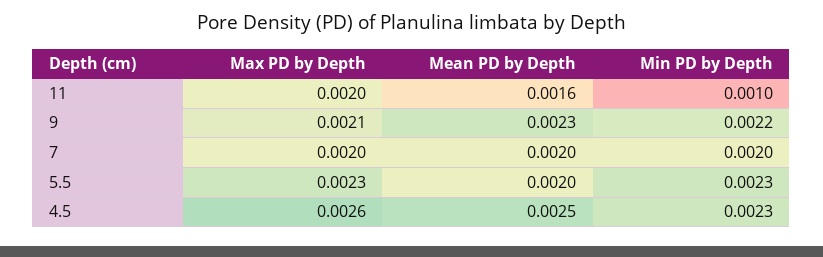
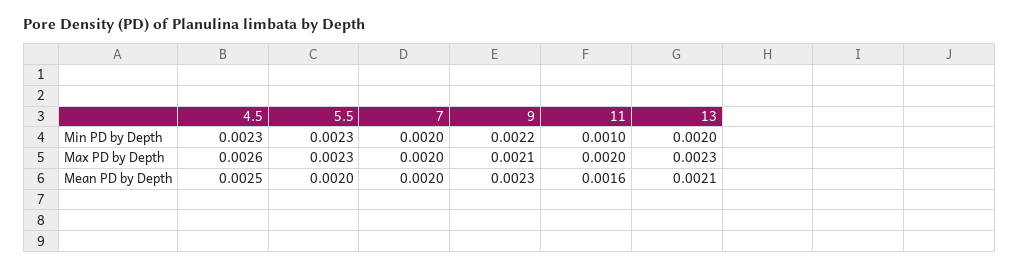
  {
    "Max PD by Depth": {
      "11": 0.002,
      "9": 0.0021,
      "7": 0.002,
      "5.5": 0.0023,
-     "4.5": 0.0026
+     "4.5": 0.0026,
+     "13": 0.0023
    },
    "Mean PD by Depth": {
      "11": 0.0016,
      "9": 0.0023,
      "7": 0.002,
      "5.5": 0.002,
-     "4.5": 0.0025
+     "4.5": 0.0025,
+     "13": 0.0021
    },
    "Min PD by Depth": {
      "11": 0.001,
      "9": 0.0022,
      "7": 0.002,
      "5.5": 0.0023,
-     "4.5": 0.0023
+     "4.5": 0.0023,
+     "13": 0.002
    }
  }

